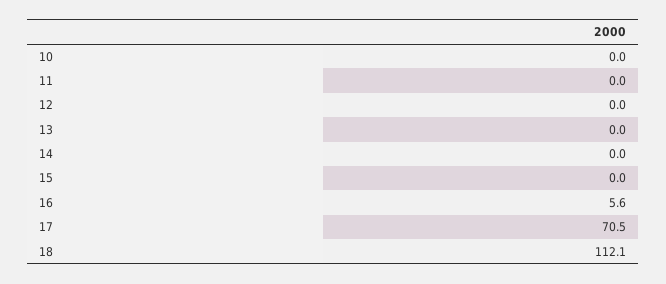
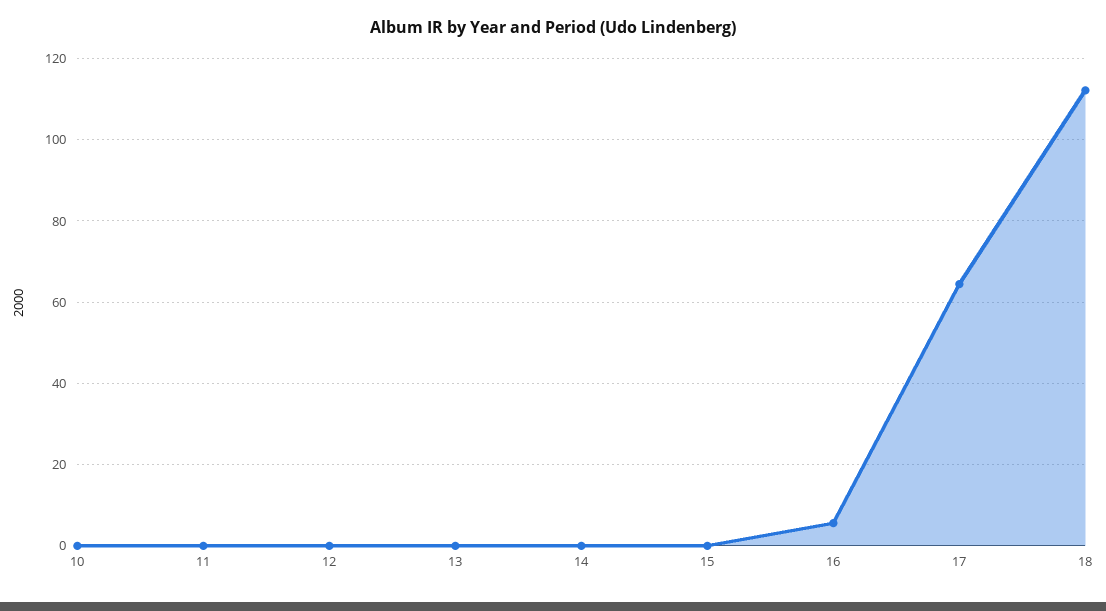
  {
    "10": 0,
    "11": 0,
    "12": 0,
    "13": 0,
    "14": 0,
    "15": 0,
    "16": 5.6,
-   "17": 70.5,
+   "17": 64,
    "18": 112.1
  }

